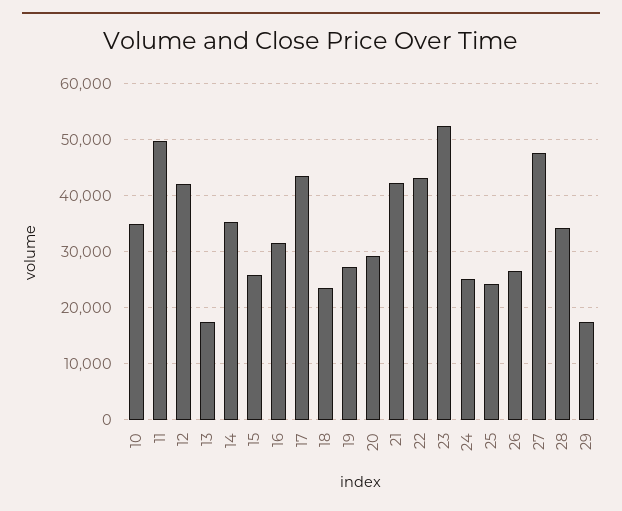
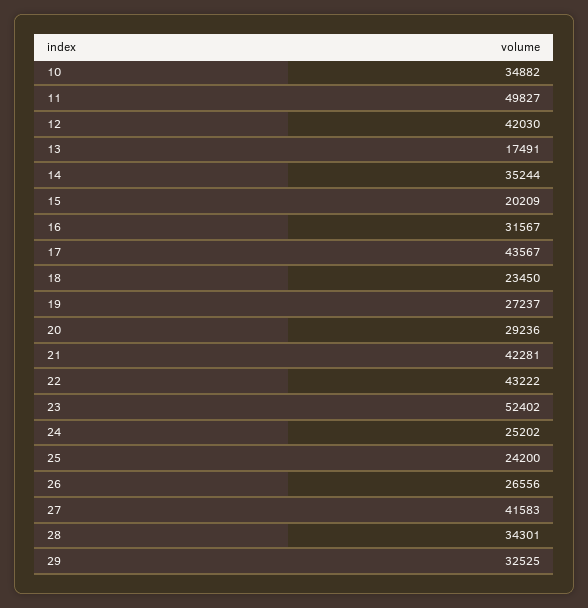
  {
    "10": 34882,
    "11": 49827,
    "12": 42030,
    "13": 17491,
    "14": 35244,
-   "15": 26000,
+   "15": 20209,
    "16": 31567,
    "17": 43567,
    "18": 23450,
    "19": 27237,
    "20": 29236,
    "21": 42281,
    "22": 43222,
    "23": 52402,
    "24": 25202,
    "25": 24200,
    "26": 26556,
-   "27": 48000,
+   "27": 41583,
    "28": 34301,
-   "29": 18000
+   "29": 32525
  }

